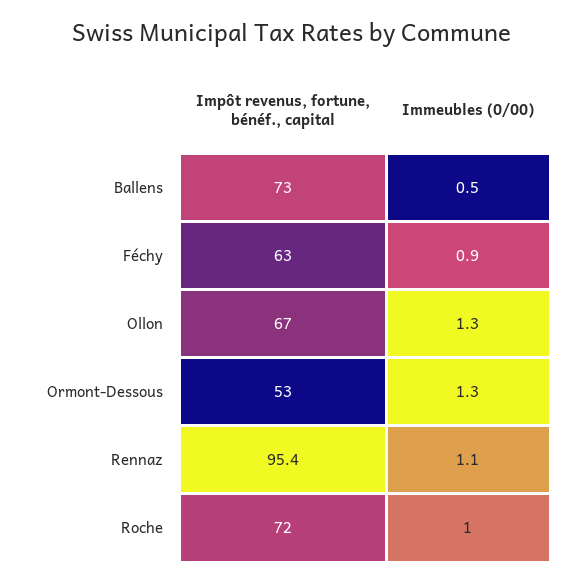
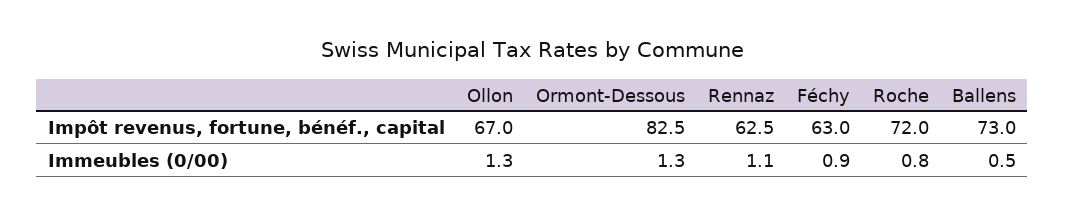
  {
    "Impôt revenus, fortune, bénéf., capital": {
      "Ballens": 73,
      "Féchy": 63,
      "Ollon": 67,
-     "Ormont-Dessous": 53,
+     "Ormont-Dessous": 82.5,
-     "Rennaz": 95.4,
+     "Rennaz": 62.5,
      "Roche": 72
    },
    "Immeubles (0/00)": {
      "Ballens": 0.5,
      "Féchy": 0.9,
      "Ollon": 1.3,
      "Ormont-Dessous": 1.3,
      "Rennaz": 1.1,
-     "Roche": 1
+     "Roche": 0.8
    }
  }

